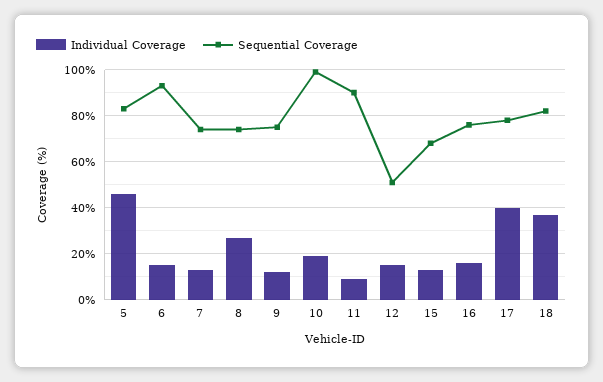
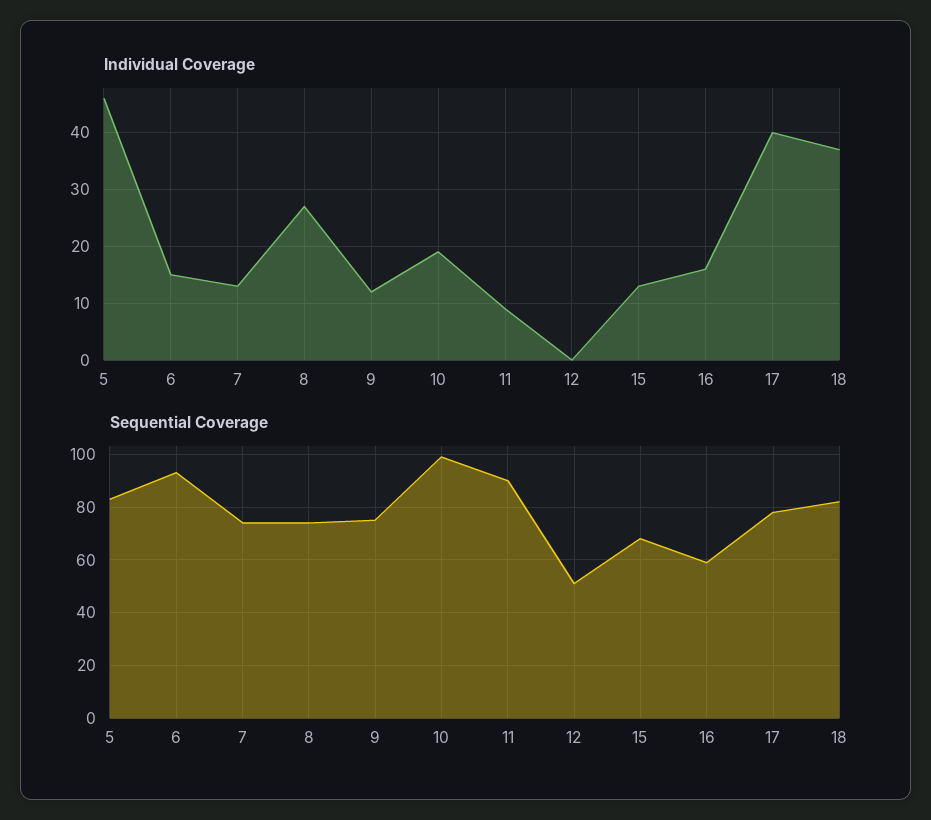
  {
    "Individual Coverage": {
      "5": 45,
      "6": 15,
      "7": 15,
      "8": 25,
      "9": 10,
      "10": 20,
      "11": 10,
-     "12": 15,
+     "12": 0,
      "15": 15,
      "16": 15,
      "17": 40,
      "18": 35
    },
    "Sequential Coverage": {
      "5": 85,
      "6": 95,
      "7": 75,
      "8": 75,
      "9": 75,
      "10": 100,
      "11": 90,
      "12": 50,
      "15": 70,
-     "16": 75,
+     "16": 60,
      "17": 80,
      "18": 80
    }
  }

